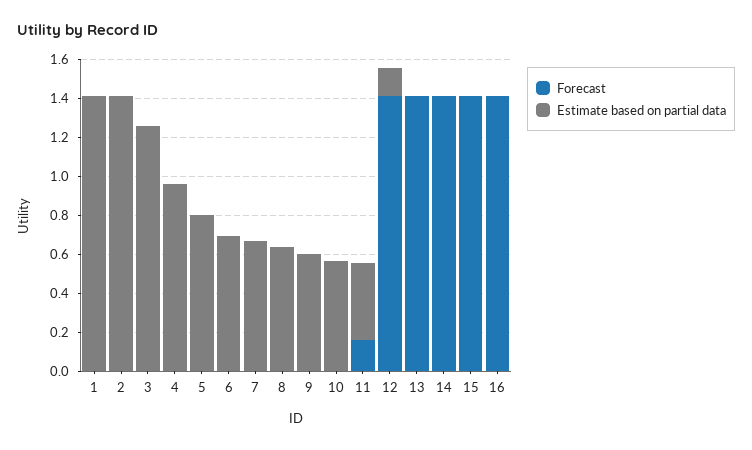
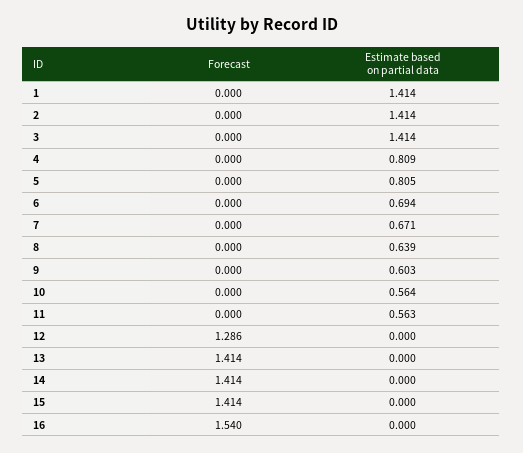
  {
    "Forecast": {
      "1": 0,
      "2": 0,
      "3": 0,
      "4": 0,
      "5": 0,
      "6": 0,
      "7": 0,
      "8": 0,
      "9": 0,
      "10": 0,
-     "11": 0.15,
+     "11": 0,
-     "12": 1.4,
+     "12": 1.286,
      "13": 1.414,
      "14": 1.414,
      "15": 1.414,
-     "16": 1.4
+     "16": 1.54
    },
    "Estimate based on partial data": {
      "1": 1.414,
      "2": 1.414,
-     "3": 1.25,
+     "3": 1.414,
-     "4": 0.95,
+     "4": 0.809,
      "5": 0.805,
      "6": 0.694,
      "7": 0.671,
      "8": 0.639,
      "9": 0.603,
      "10": 0.564,
-     "11": 0.4,
+     "11": 0.563,
-     "12": 0.15,
+     "12": 0,
      "13": 0,
      "14": 0,
      "15": 0,
      "16": 0
    }
  }

